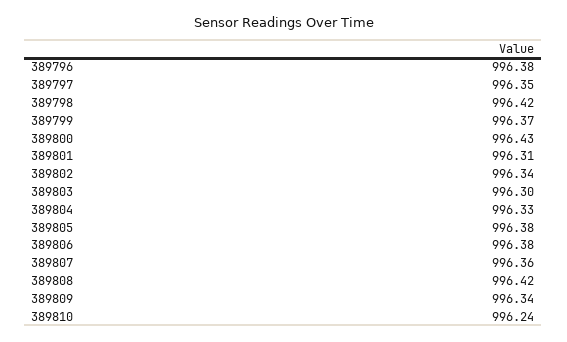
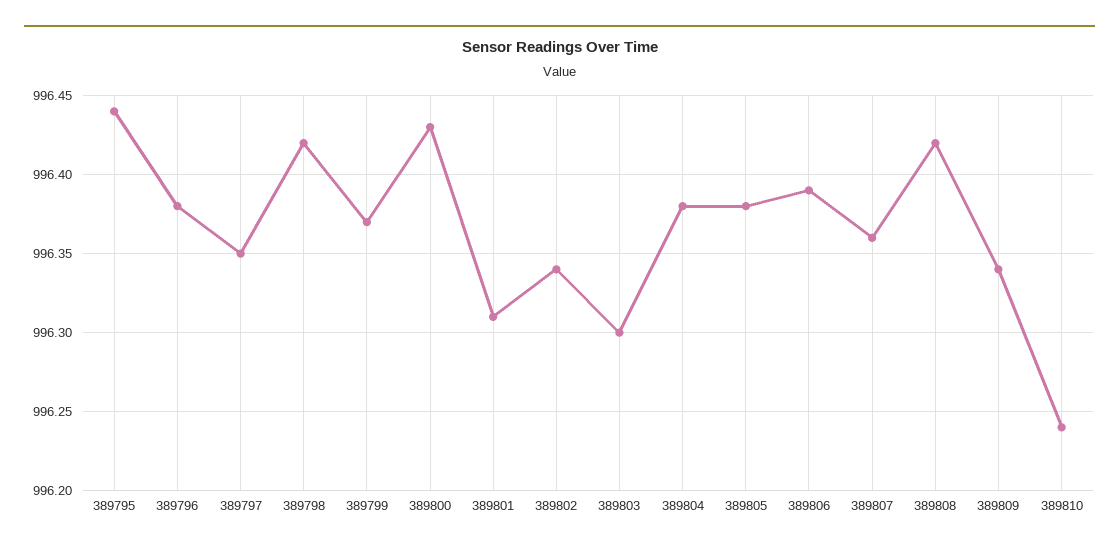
  {
    "389796": 996.38,
    "389797": 996.35,
    "389798": 996.42,
    "389799": 996.37,
    "389800": 996.43,
    "389801": 996.31,
    "389802": 996.34,
    "389803": 996.3,
-   "389804": 996.33,
+   "389804": 996.38,
    "389805": 996.38,
-   "389806": 996.38,
+   "389806": 996.39,
    "389807": 996.36,
    "389808": 996.42,
    "389809": 996.34,
-   "389810": 996.24
+   "389810": 996.24,
+   "389795": 996.44
  }

